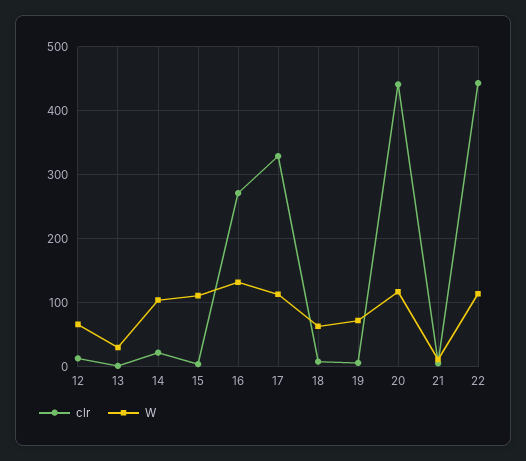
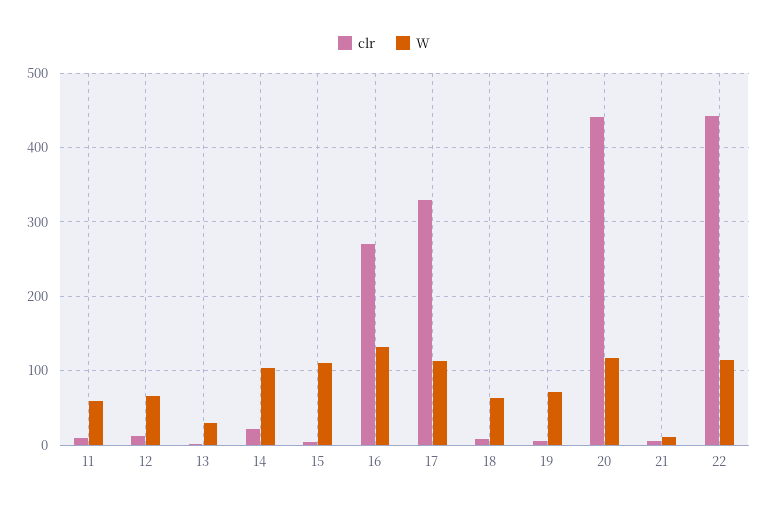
  {
    "clr": {
      "12": 10,
      "13": 0,
      "14": 20,
      "15": 0,
      "16": 270,
      "17": 330,
      "18": 10,
      "19": 10,
      "20": 440,
      "21": 10,
-     "22": 440
+     "22": 440,
+     "11": 10
    },
    "W": {
      "12": 70,
      "13": 30,
      "14": 100,
      "15": 110,
      "16": 130,
      "17": 110,
      "18": 60,
      "19": 70,
      "20": 120,
      "21": 10,
-     "22": 110
+     "22": 110,
+     "11": 60
    }
  }

